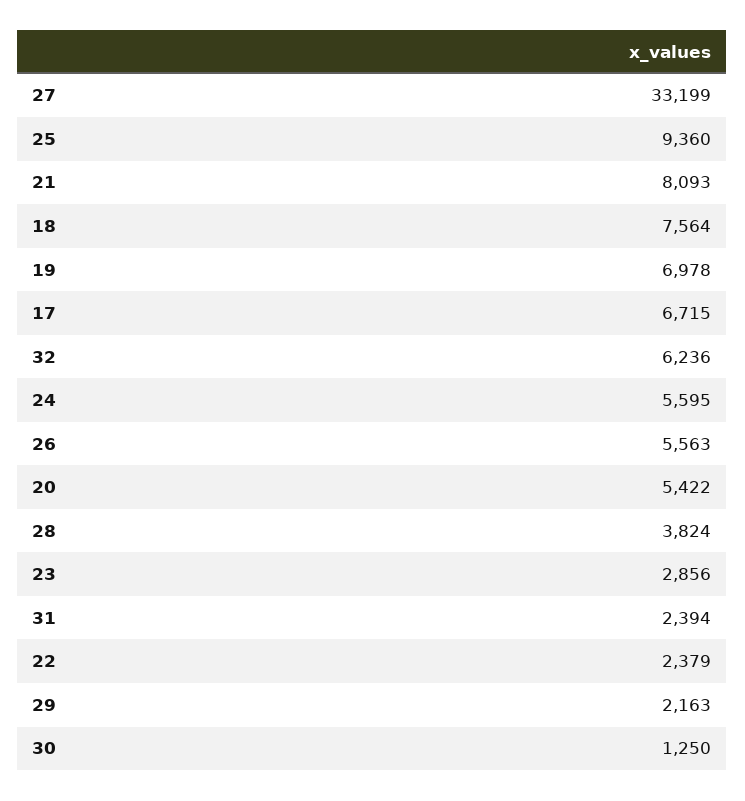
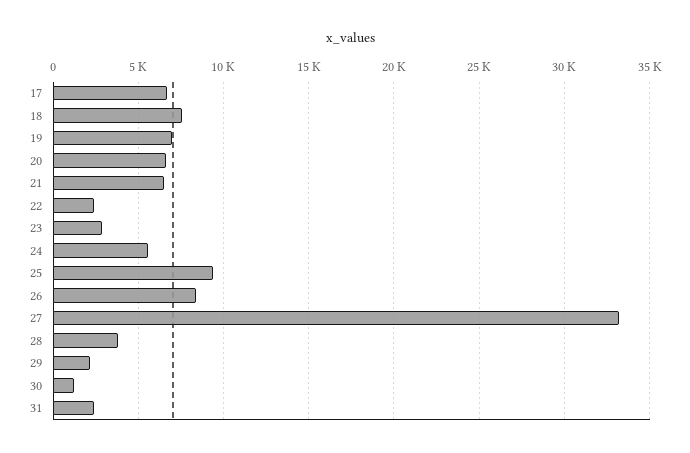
  {
    "27": 33199,
    "25": 9360,
-   "21": 8093,
+   "21": 6500,
    "18": 7564,
    "19": 6978,
    "17": 6715,
-   "32": 6236,
    "24": 5595,
-   "26": 5563,
+   "26": 8500,
-   "20": 5422,
+   "20": 6500,
    "28": 3824,
    "23": 2856,
    "31": 2394,
    "22": 2379,
    "29": 2163,
    "30": 1250
  }

